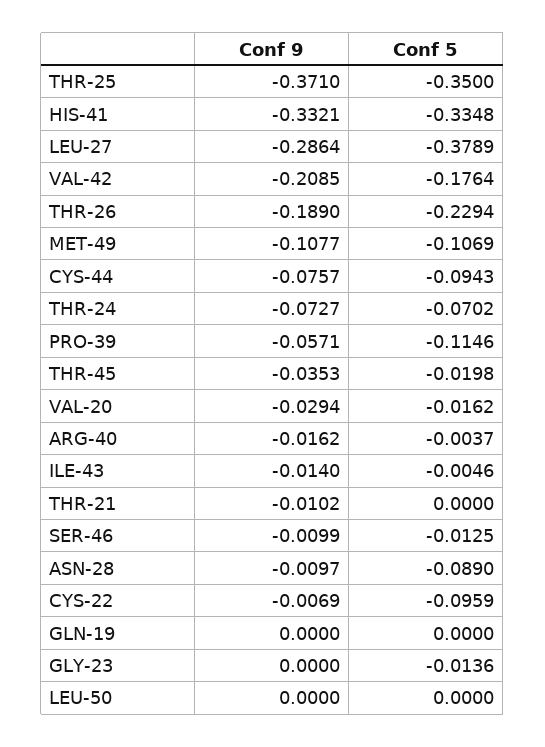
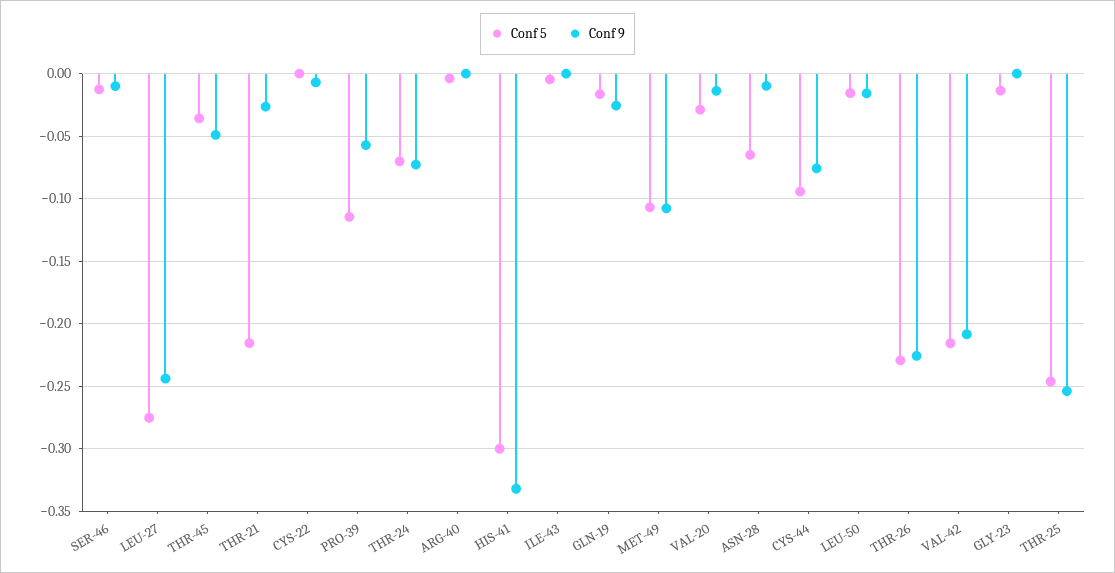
  {
    "Conf 9": {
-     "THR-25": -0.371,
+     "THR-25": -0.255,
      "HIS-41": -0.3321,
-     "LEU-27": -0.2864,
+     "LEU-27": -0.245,
      "VAL-42": -0.2085,
-     "THR-26": -0.189,
+     "THR-26": -0.225,
      "MET-49": -0.1077,
      "CYS-44": -0.0757,
      "THR-24": -0.0727,
      "PRO-39": -0.0571,
-     "THR-45": -0.0353,
+     "THR-45": -0.05,
-     "VAL-20": -0.0294,
+     "VAL-20": -0.015,
-     "ARG-40": -0.0162,
+     "ARG-40": 0,
-     "ILE-43": -0.014,
+     "ILE-43": 0,
-     "THR-21": -0.0102,
+     "THR-21": -0.025,
      "SER-46": -0.0099,
      "ASN-28": -0.0097,
      "CYS-22": -0.0069,
-     "GLN-19": 0,
+     "GLN-19": -0.025,
      "GLY-23": 0,
-     "LEU-50": 0
+     "LEU-50": -0.015
    },
    "Conf 5": {
-     "THR-25": -0.35,
+     "THR-25": -0.245,
-     "HIS-41": -0.3348,
+     "HIS-41": -0.3,
-     "LEU-27": -0.3789,
+     "LEU-27": -0.275,
-     "VAL-42": -0.1764,
+     "VAL-42": -0.215,
      "THR-26": -0.2294,
      "MET-49": -0.1069,
      "CYS-44": -0.0943,
      "THR-24": -0.0702,
      "PRO-39": -0.1146,
-     "THR-45": -0.0198,
+     "THR-45": -0.035,
-     "VAL-20": -0.0162,
+     "VAL-20": -0.03,
      "ARG-40": -0.0037,
      "ILE-43": -0.0046,
-     "THR-21": 0,
+     "THR-21": -0.215,
      "SER-46": -0.0125,
-     "ASN-28": -0.089,
+     "ASN-28": -0.065,
-     "CYS-22": -0.0959,
+     "CYS-22": 0,
-     "GLN-19": 0,
+     "GLN-19": -0.015,
      "GLY-23": -0.0136,
-     "LEU-50": 0
+     "LEU-50": -0.015
    }
  }

